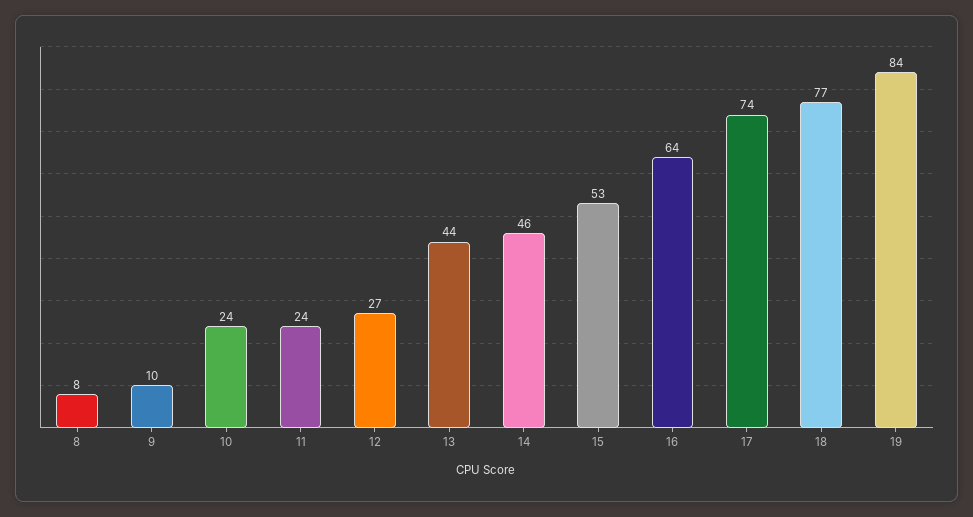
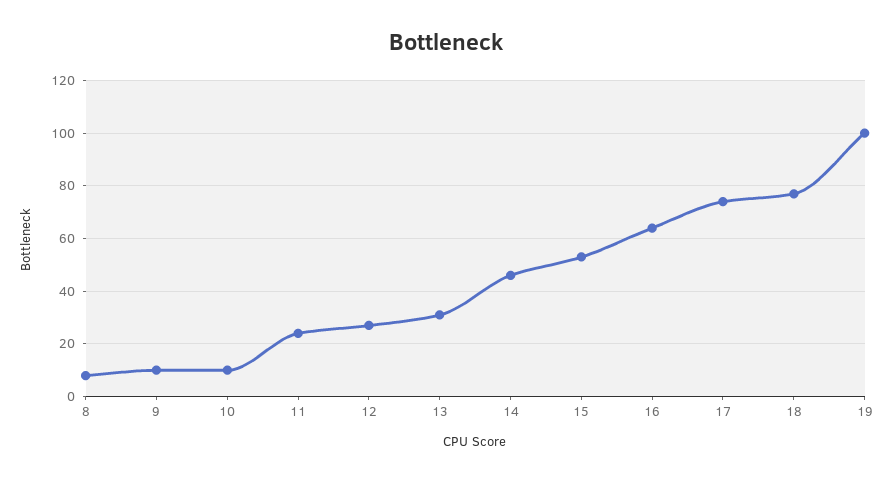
  {
    "8": 8,
    "9": 10,
-   "10": 24,
+   "10": 10,
    "11": 24,
    "12": 27,
-   "13": 44,
+   "13": 30,
    "14": 46,
    "15": 53,
    "16": 64,
    "17": 74,
    "18": 77,
-   "19": 84
+   "19": 100
  }

